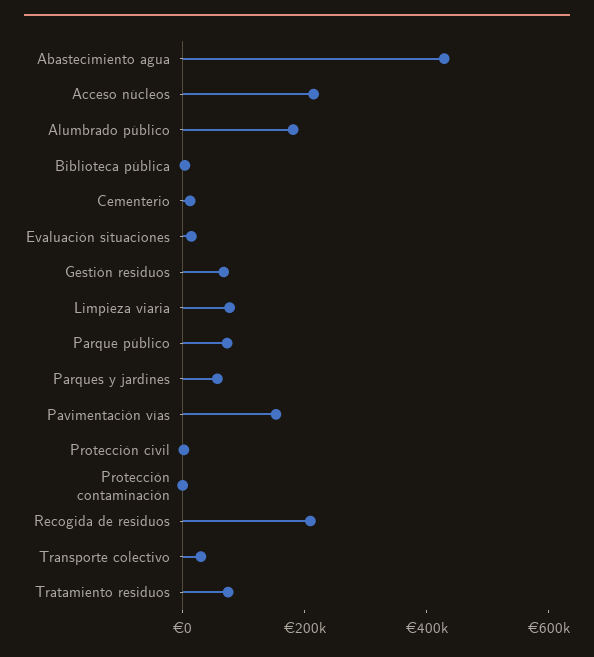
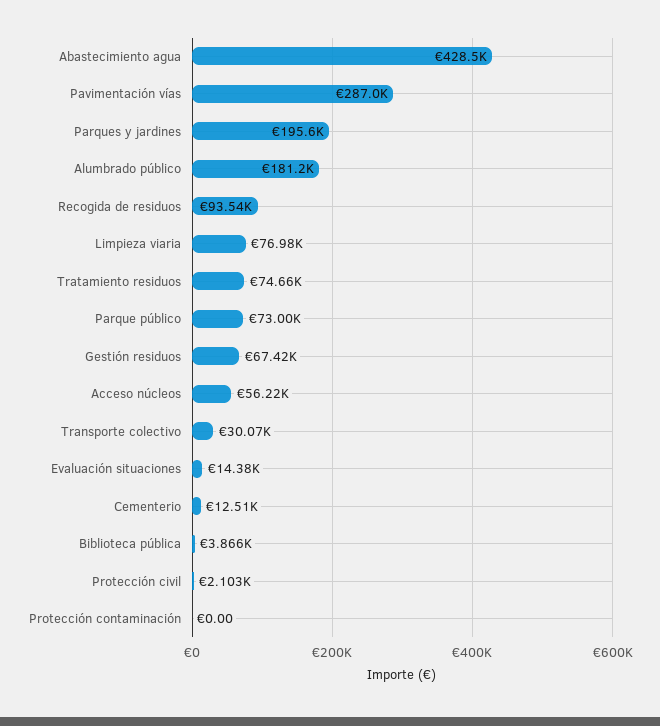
  {
    "Abastecimiento agua": 428500,
-   "Acceso núcleos": 200000,
+   "Acceso núcleos": 56220,
    "Alumbrado público": 181200,
    "Biblioteca pública": 3866,
    "Cementerio": 12510,
    "Evaluación situaciones": 14380,
    "Gestión residuos": 67420,
    "Limpieza viaria": 76980,
    "Parque público": 73000,
-   "Parques y jardines": 50000,
+   "Parques y jardines": 195600,
-   "Pavimentación vías": 150000,
+   "Pavimentación vías": 287000,
    "Protección civil": 2103,
    "Protección contaminación": 0,
-   "Recogida de residuos": 200000,
+   "Recogida de residuos": 93540,
    "Transporte colectivo": 30070,
    "Tratamiento residuos": 74660
  }

